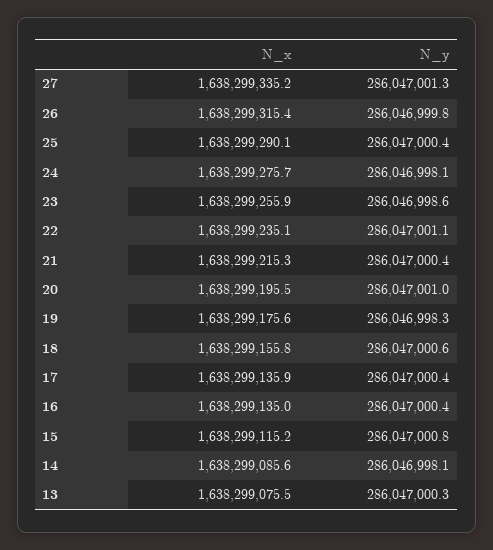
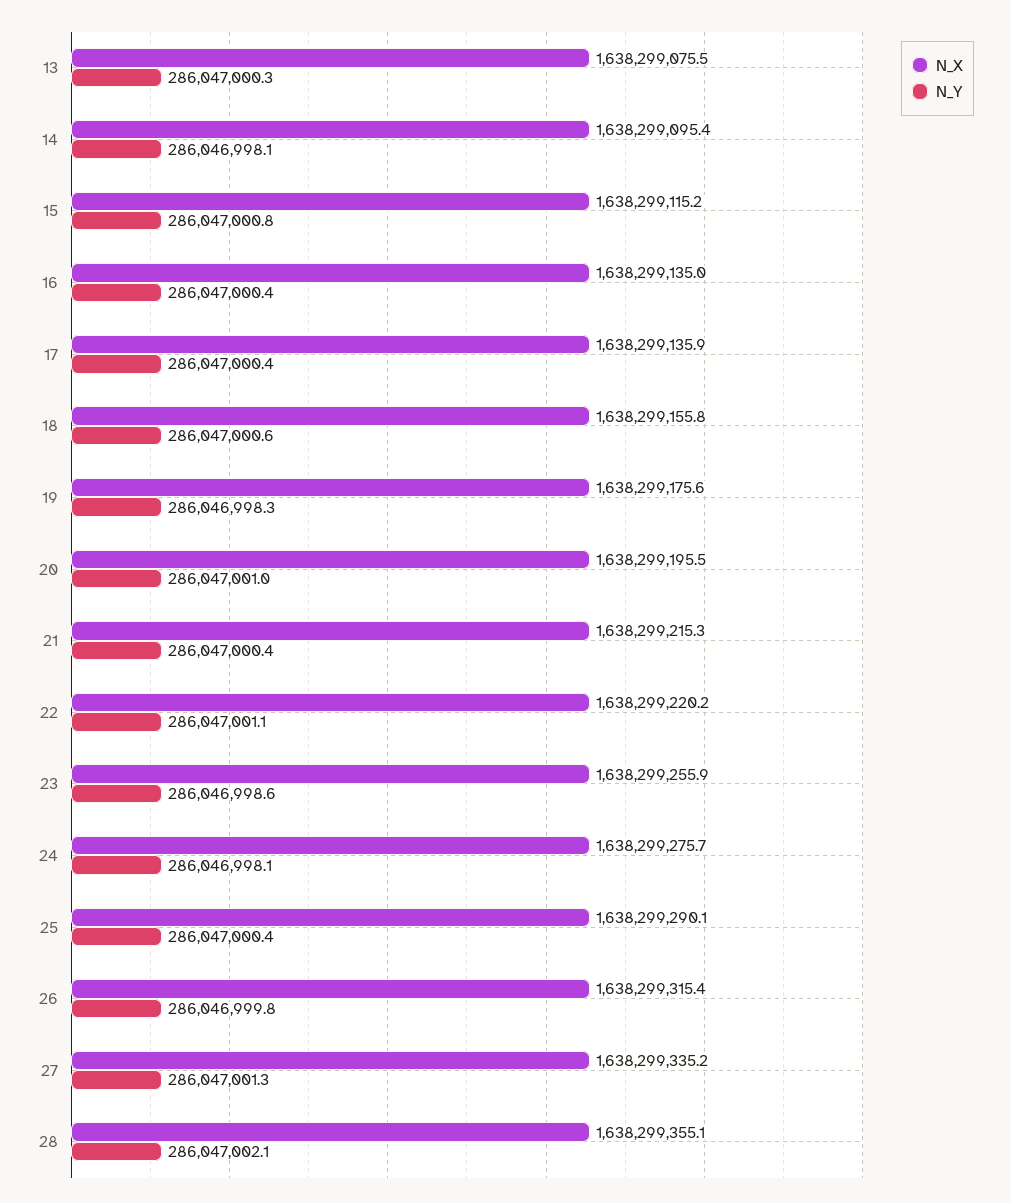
  {
    "N_x": {
      "27": 1638299335.2,
      "26": 1638299315.4,
      "25": 1638299290.1,
      "24": 1638299275.7,
      "23": 1638299255.9,
-     "22": 1638299235.1,
+     "22": 1638299220.2,
      "21": 1638299215.3,
      "20": 1638299195.5,
      "19": 1638299175.6,
      "18": 1638299155.8,
      "17": 1638299135.9,
      "16": 1638299135,
      "15": 1638299115.2,
-     "14": 1638299085.6,
+     "14": 1638299095.4,
-     "13": 1638299075.5
+     "13": 1638299075.5,
+     "28": 1638299355.1
    },
    "N_y": {
      "27": 286047001.3,
      "26": 286046999.8,
      "25": 286047000.4,
      "24": 286046998.1,
      "23": 286046998.6,
      "22": 286047001.1,
      "21": 286047000.4,
      "20": 286047001,
      "19": 286046998.3,
      "18": 286047000.6,
      "17": 286047000.4,
      "16": 286047000.4,
      "15": 286047000.8,
      "14": 286046998.1,
-     "13": 286047000.3
+     "13": 286047000.3,
+     "28": 286047002.1
    }
  }

